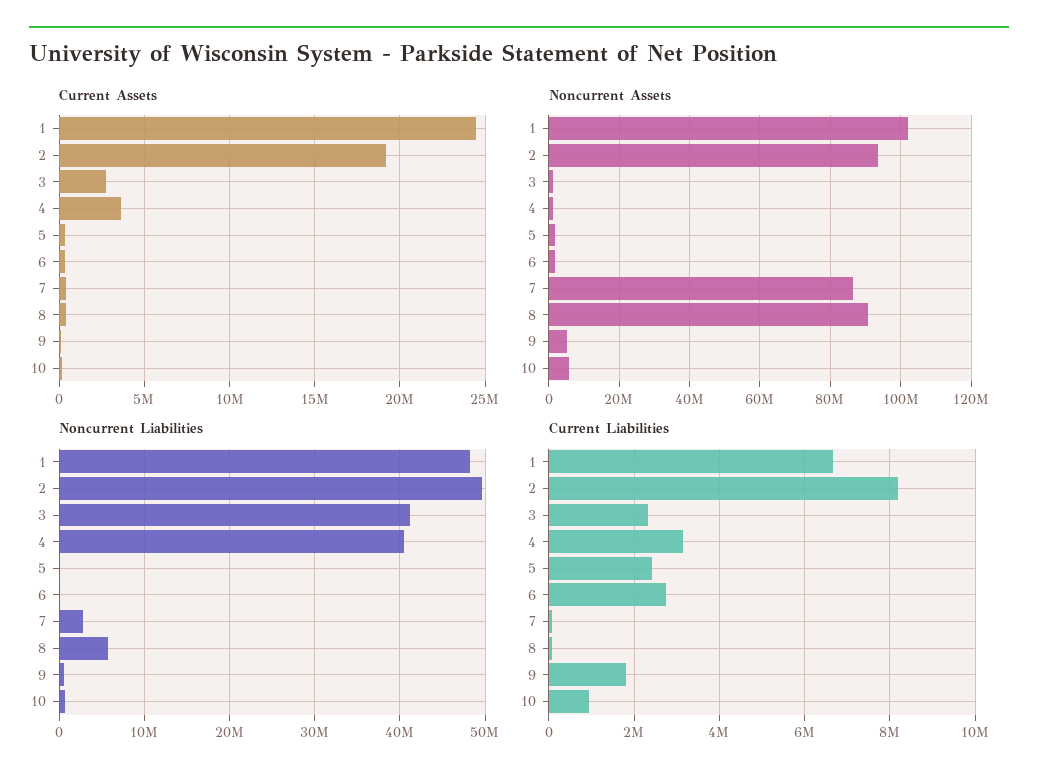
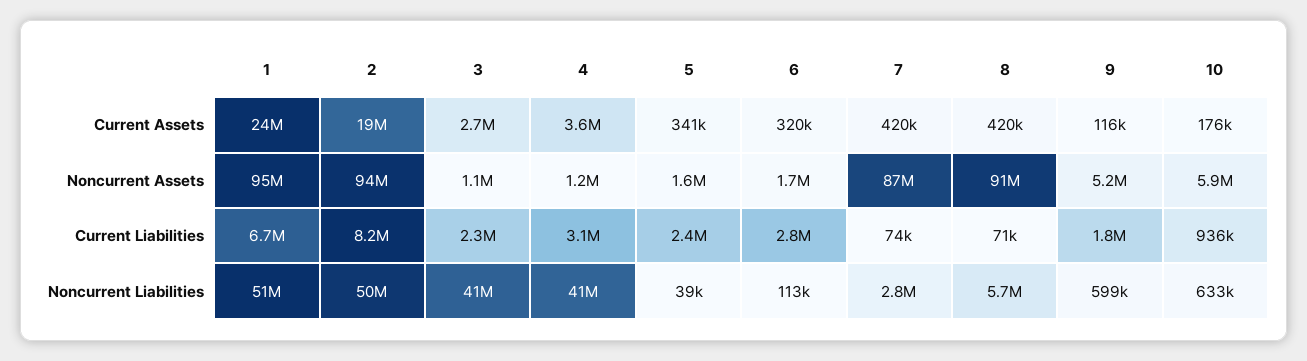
  {
    "Current Assets": {
      "1": 24000000,
      "2": 19000000,
      "3": 2700000,
      "4": 3600000,
      "5": 341000,
      "6": 320000,
      "7": 420000,
      "8": 420000,
      "9": 116000,
      "10": 176000
    },
    "Noncurrent Assets": {
-     "1": 102000000,
+     "1": 95000000,
      "2": 94000000,
      "3": 1100000,
      "4": 1200000,
      "5": 1600000,
      "6": 1700000,
      "7": 87000000,
      "8": 91000000,
      "9": 5200000,
      "10": 5900000
    },
    "Noncurrent Liabilities": {
-     "1": 48000000,
+     "1": 51000000,
      "2": 50000000,
      "3": 41000000,
      "4": 41000000,
      "5": 39000,
      "6": 113000,
      "7": 2800000,
      "8": 5700000,
      "9": 599000,
      "10": 633000
    },
    "Current Liabilities": {
      "1": 6700000,
      "2": 8200000,
      "3": 2300000,
      "4": 3100000,
      "5": 2400000,
      "6": 2800000,
      "7": 74000,
      "8": 71000,
      "9": 1800000,
      "10": 936000
    }
  }

